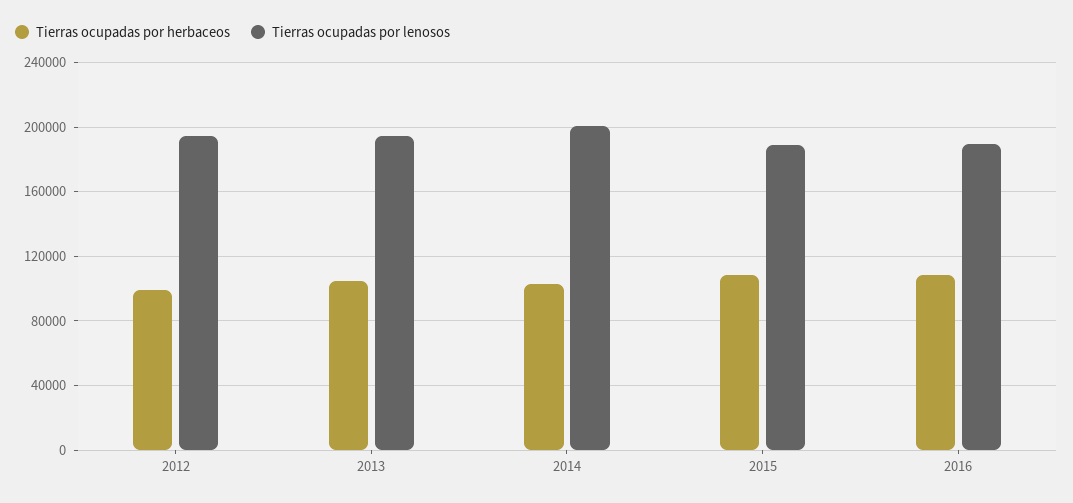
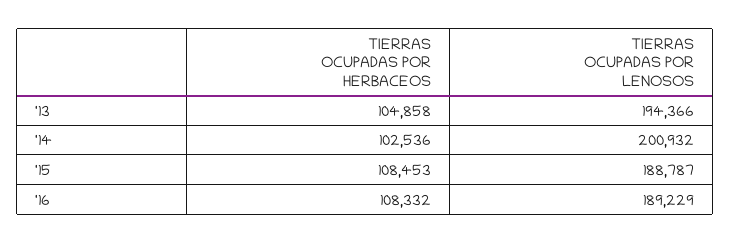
  {
    "Tierras ocupadas por herbaceos": {
-     "2012": 100000,
      "2013": 104858,
      "2014": 102536,
      "2015": 108453,
      "2016": 108332
    },
    "Tierras ocupadas por lenosos": {
-     "2012": 195000,
      "2013": 194366,
      "2014": 200932,
      "2015": 188787,
      "2016": 189229
    }
  }

